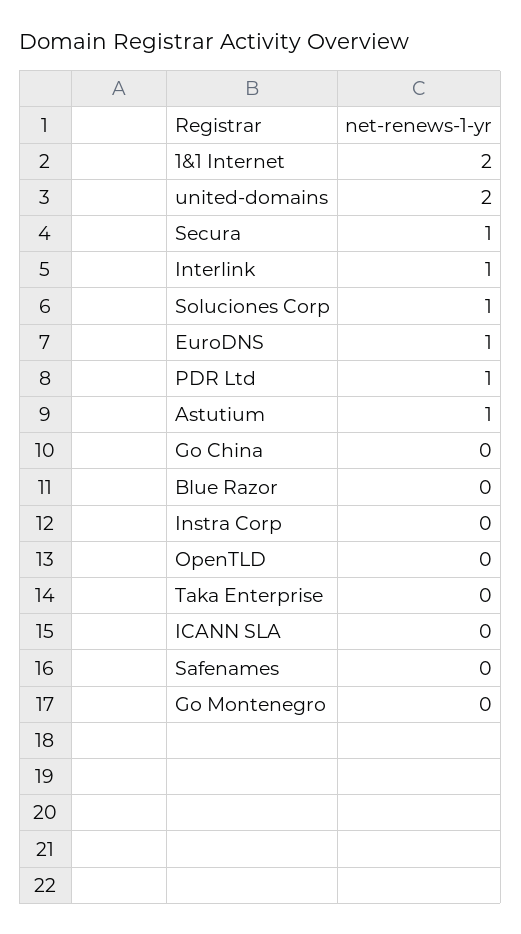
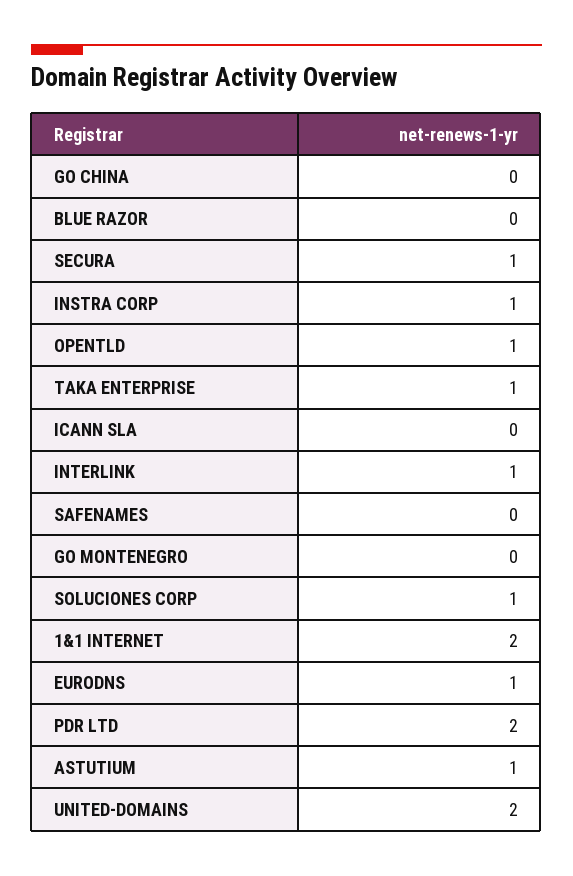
  {
    "1&1 Internet": 2,
    "united-domains": 2,
    "Secura": 1,
    "Interlink": 1,
    "Soluciones Corp": 1,
    "EuroDNS": 1,
-   "PDR Ltd": 1,
+   "PDR Ltd": 2,
    "Astutium": 1,
    "Go China": 0,
    "Blue Razor": 0,
-   "Instra Corp": 0,
+   "Instra Corp": 1,
-   "OpenTLD": 0,
+   "OpenTLD": 1,
-   "Taka Enterprise": 0,
+   "Taka Enterprise": 1,
    "ICANN SLA": 0,
    "Safenames": 0,
    "Go Montenegro": 0
  }

